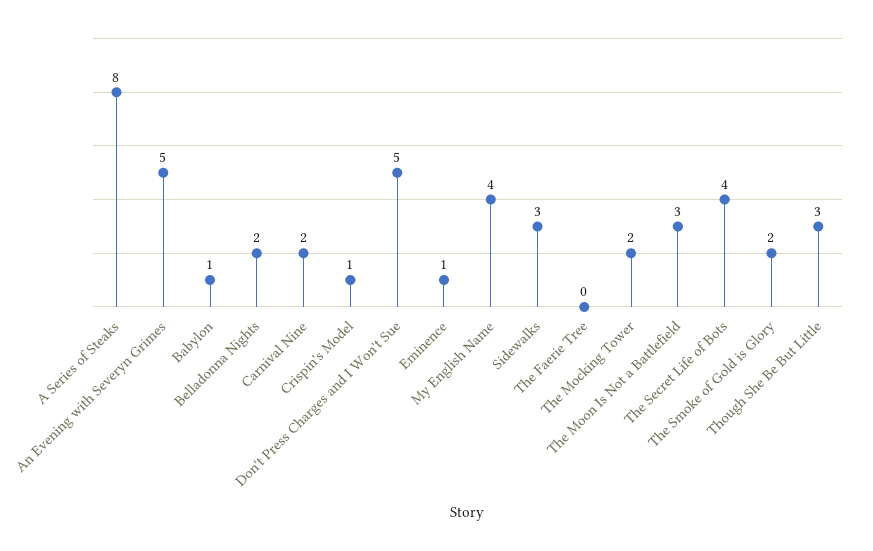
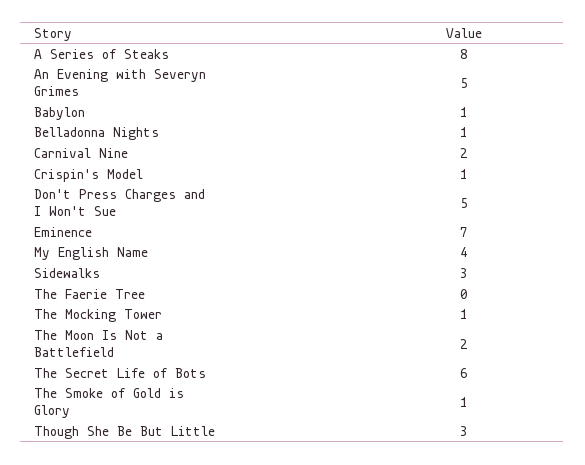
  {
    "A Series of Steaks": 8,
    "An Evening with Severyn Grimes": 5,
    "Babylon": 1,
-   "Belladonna Nights": 2,
+   "Belladonna Nights": 1,
    "Carnival Nine": 2,
    "Crispin's Model": 1,
    "Don't Press Charges and I Won't Sue": 5,
-   "Eminence": 1,
+   "Eminence": 7,
    "My English Name": 4,
    "Sidewalks": 3,
    "The Faerie Tree": 0,
-   "The Mocking Tower": 2,
+   "The Mocking Tower": 1,
-   "The Moon Is Not a Battlefield": 3,
+   "The Moon Is Not a Battlefield": 2,
-   "The Secret Life of Bots": 4,
+   "The Secret Life of Bots": 6,
-   "The Smoke of Gold is Glory": 2,
+   "The Smoke of Gold is Glory": 1,
    "Though She Be But Little": 3
  }

